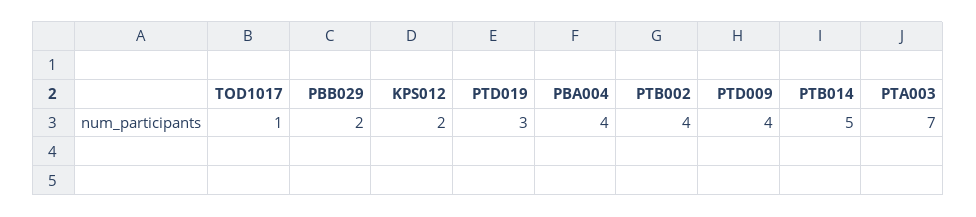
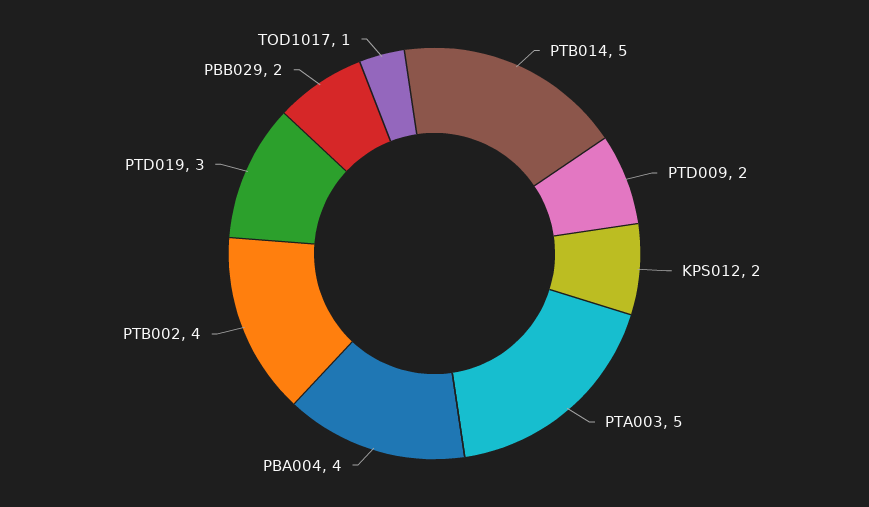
  {
    "TOD1017": 1,
    "PBB029": 2,
    "KPS012": 2,
    "PTD019": 3,
    "PBA004": 4,
    "PTB002": 4,
-   "PTD009": 4,
+   "PTD009": 2,
    "PTB014": 5,
-   "PTA003": 7
+   "PTA003": 5
  }

